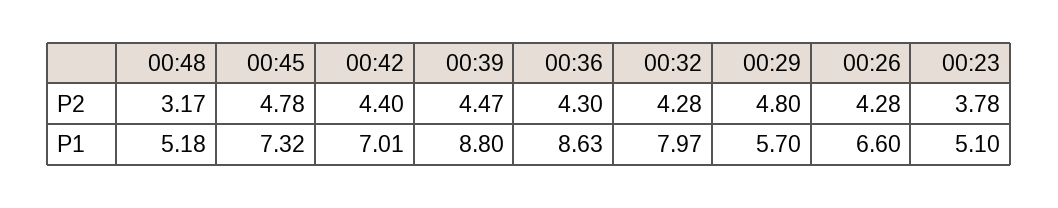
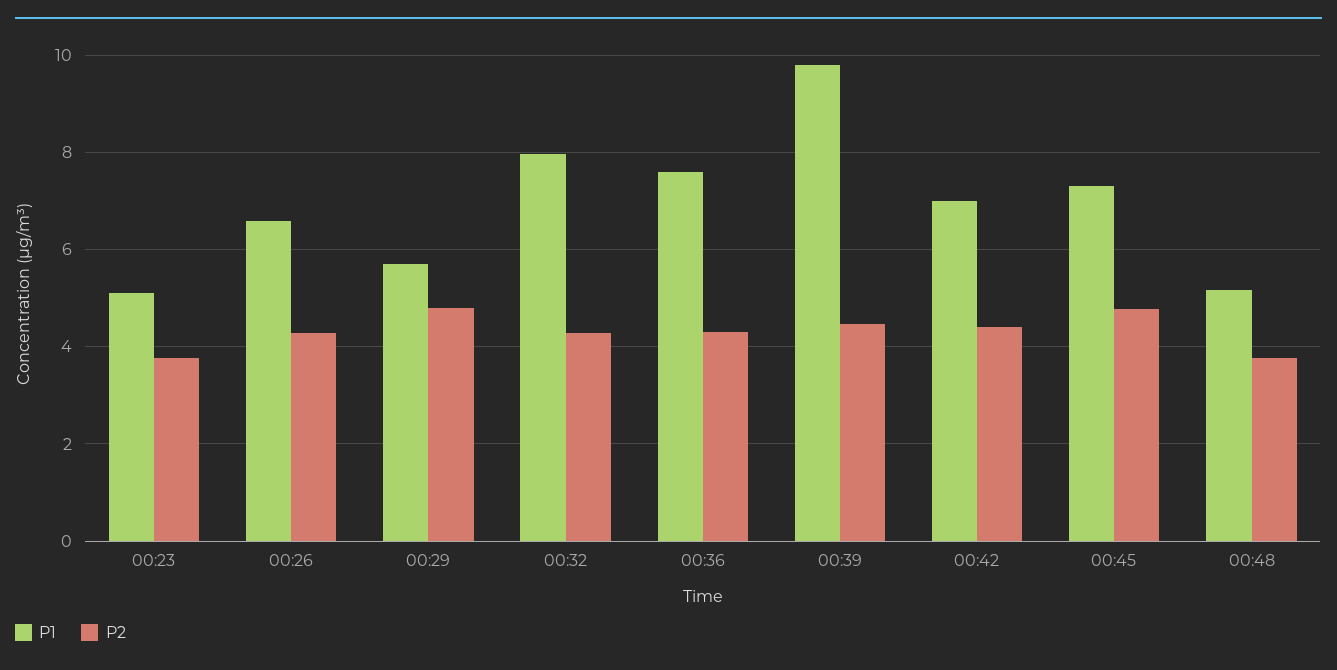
  {
    "P2": {
-     "00:48": 3.17,
+     "00:48": 3.8,
      "00:45": 4.78,
      "00:42": 4.4,
      "00:39": 4.47,
      "00:36": 4.3,
      "00:32": 4.28,
      "00:29": 4.8,
      "00:26": 4.28,
      "00:23": 3.78
    },
    "P1": {
      "00:48": 5.18,
      "00:45": 7.32,
      "00:42": 7.01,
-     "00:39": 8.8,
+     "00:39": 9.8,
-     "00:36": 8.63,
+     "00:36": 7.6,
      "00:32": 7.97,
      "00:29": 5.7,
      "00:26": 6.6,
      "00:23": 5.1
    }
  }

